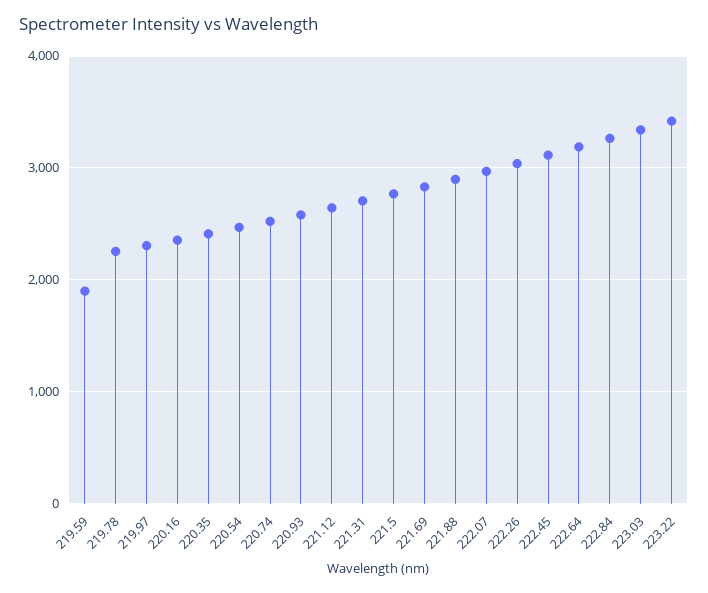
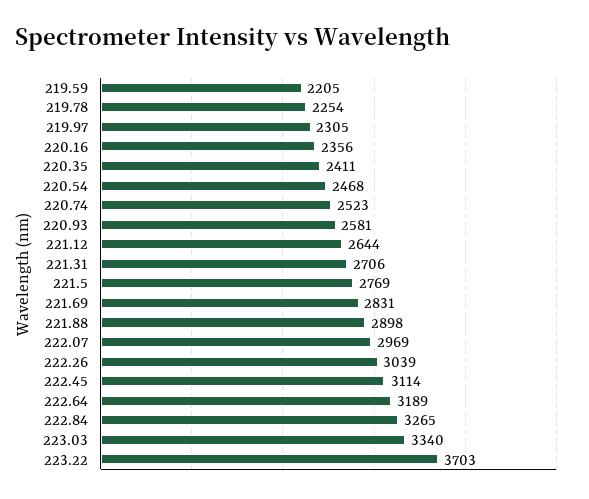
  {
-   "219.59": 1900,
+   "219.59": 2205,
    "219.78": 2254,
    "219.97": 2305,
    "220.16": 2356,
    "220.35": 2411,
    "220.54": 2468,
    "220.74": 2523,
    "220.93": 2581,
    "221.12": 2644,
    "221.31": 2706,
    "221.5": 2769,
    "221.69": 2831,
    "221.88": 2898,
    "222.07": 2969,
    "222.26": 3039,
    "222.45": 3114,
    "222.64": 3189,
    "222.84": 3265,
    "223.03": 3340,
-   "223.22": 3400
+   "223.22": 3703
  }

